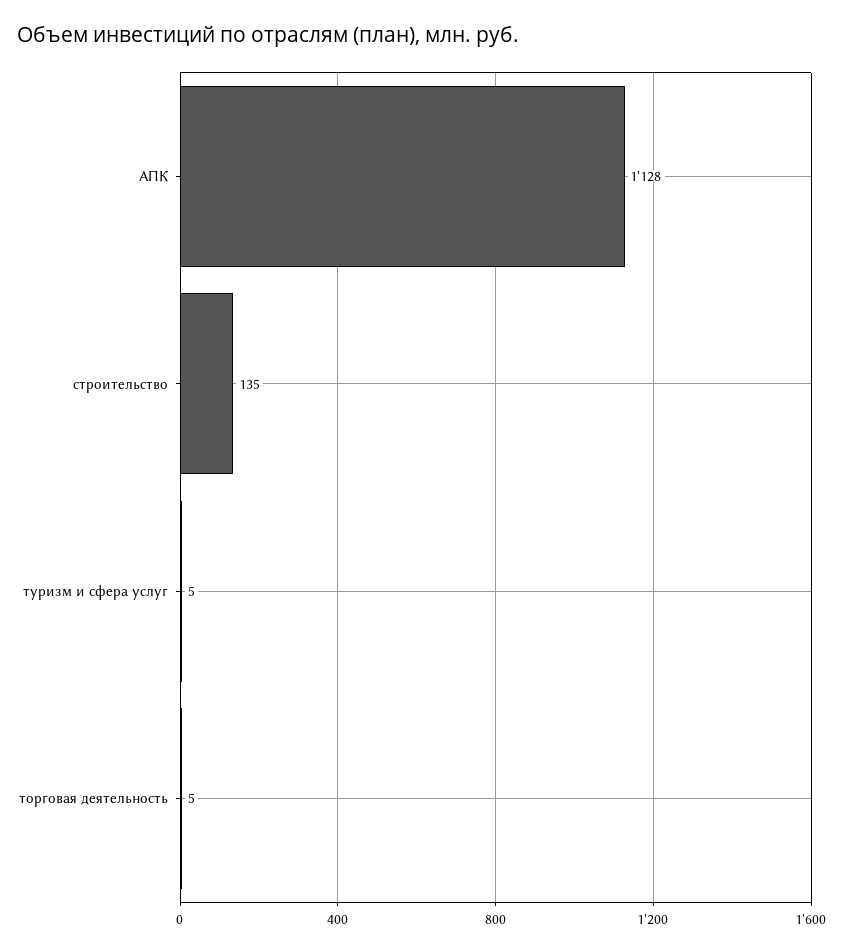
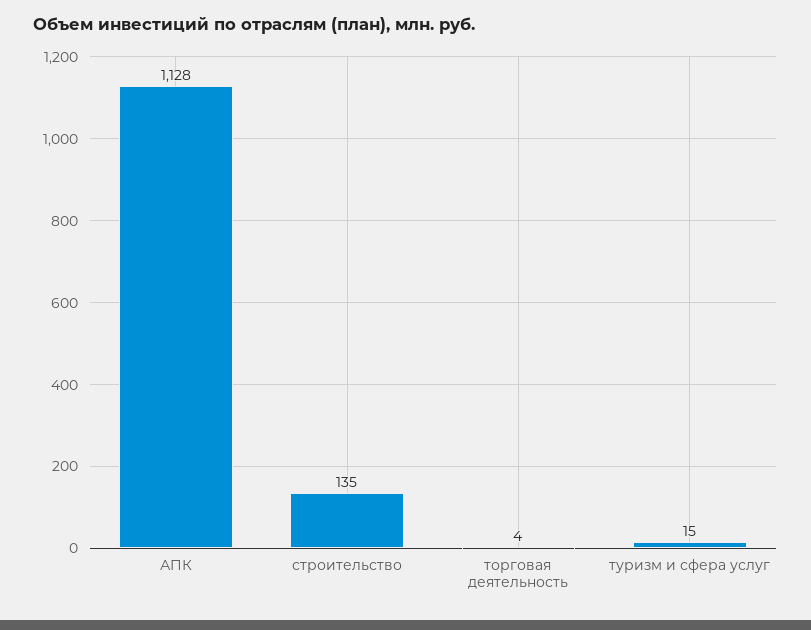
  {
    "АПК": 1128,
    "строительство": 135,
-   "туризм и сфера услуг": 5,
+   "туризм и сфера услуг": 15,
-   "торговая деятельность": 5
+   "торговая деятельность": 4
  }

